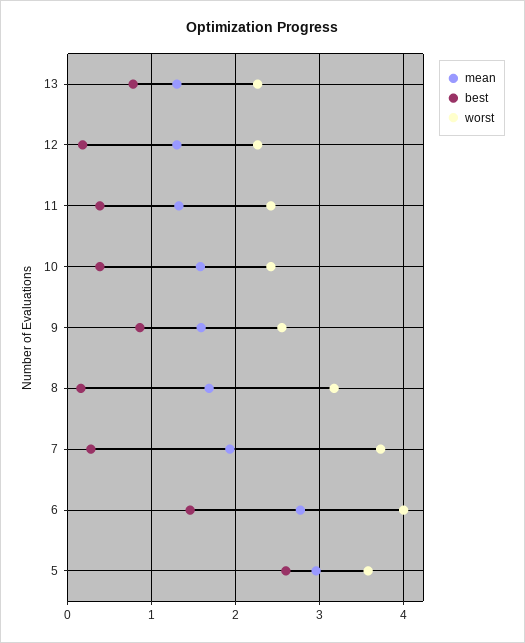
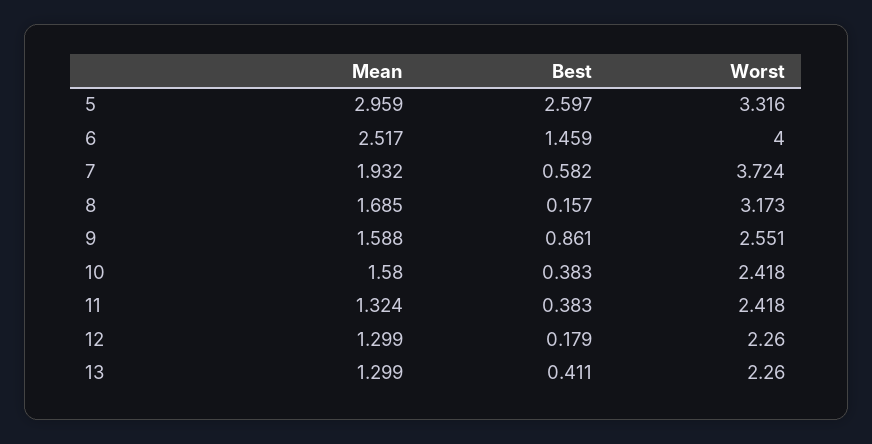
  {
    "mean": {
      "13": 1.299,
      "12": 1.299,
      "11": 1.324,
      "10": 1.58,
      "9": 1.588,
      "8": 1.685,
      "7": 1.932,
-     "6": 2.8,
+     "6": 2.517,
      "5": 2.959
    },
    "best": {
-     "13": 0.8,
+     "13": 0.411,
      "12": 0.179,
      "11": 0.383,
      "10": 0.383,
      "9": 0.861,
      "8": 0.157,
-     "7": 0.3,
+     "7": 0.582,
      "6": 1.459,
      "5": 2.597
    },
    "worst": {
      "13": 2.26,
      "12": 2.26,
      "11": 2.418,
      "10": 2.418,
      "9": 2.551,
      "8": 3.173,
      "7": 3.724,
      "6": 4,
-     "5": 3.6
+     "5": 3.316
    }
  }

